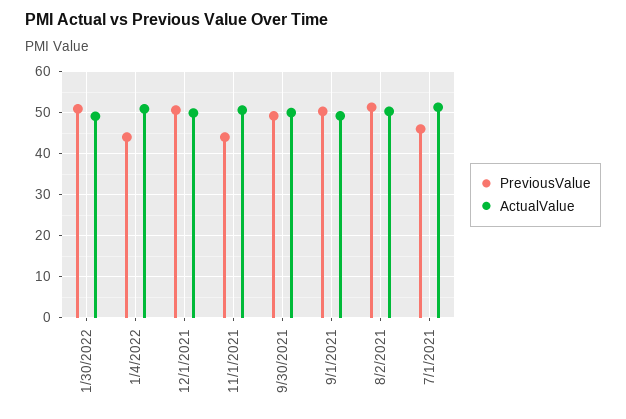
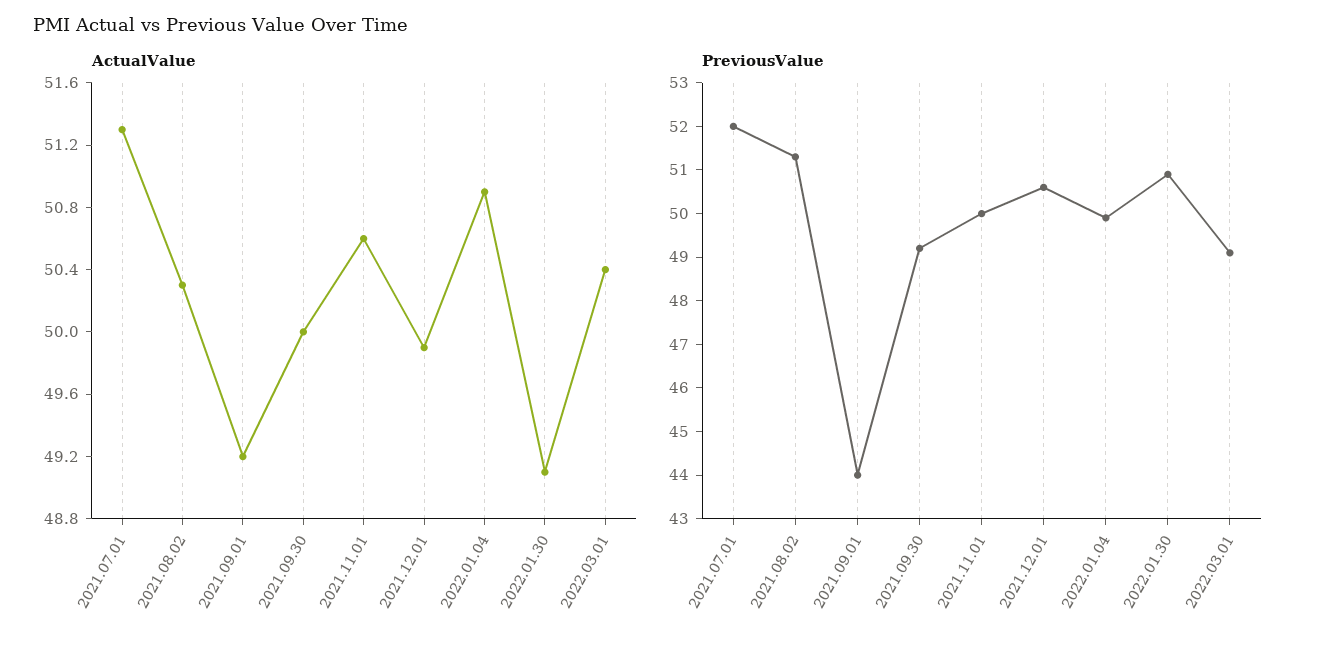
  {
    "PreviousValue": {
      "1/30/2022": 51,
-     "1/4/2022": 44,
+     "1/4/2022": 50,
      "12/1/2021": 50.5,
-     "11/1/2021": 44,
+     "11/1/2021": 50,
      "9/30/2021": 49,
-     "9/1/2021": 50,
+     "9/1/2021": 44,
      "8/2/2021": 51.5,
-     "7/1/2021": 46
+     "7/1/2021": 52,
+     "2022.03.01": 49
    },
    "ActualValue": {
      "1/30/2022": 49.1,
      "1/4/2022": 50.9,
      "12/1/2021": 49.9,
      "11/1/2021": 50.6,
      "9/30/2021": 50,
      "9/1/2021": 49.2,
      "8/2/2021": 50.3,
-     "7/1/2021": 51.3
+     "7/1/2021": 51.3,
+     "2022.03.01": 50.4
    }
  }

